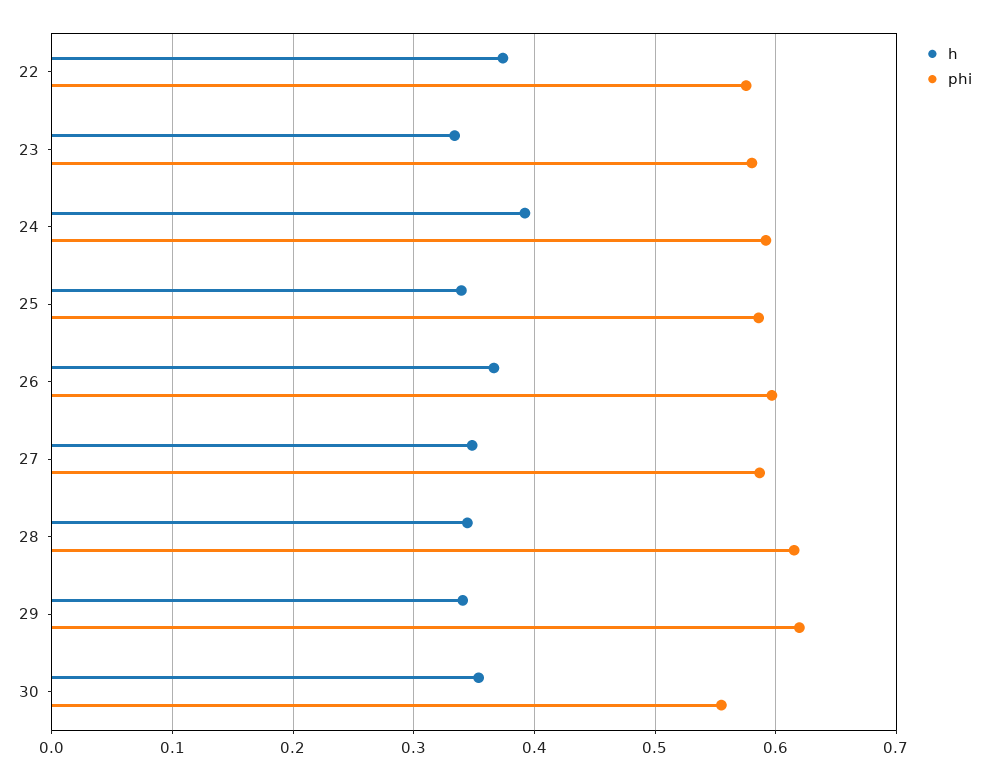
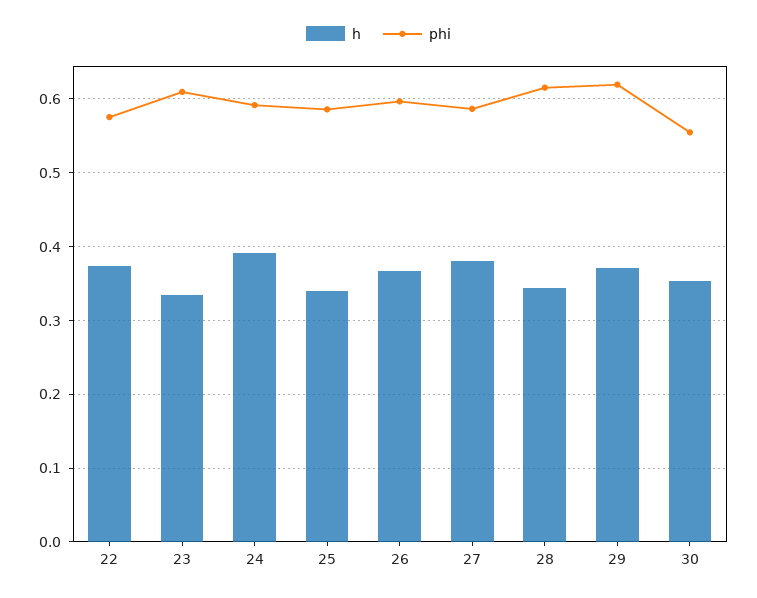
  {
    "h": {
      "22": 0.37,
      "23": 0.33,
      "24": 0.39,
      "25": 0.34,
      "26": 0.37,
-     "27": 0.35,
+     "27": 0.38,
      "28": 0.34,
-     "29": 0.34,
+     "29": 0.37,
      "30": 0.35
    },
    "phi": {
      "22": 0.58,
-     "23": 0.58,
+     "23": 0.61,
      "24": 0.59,
      "25": 0.59,
      "26": 0.6,
      "27": 0.59,
      "28": 0.62,
      "29": 0.62,
      "30": 0.55
    }
  }

